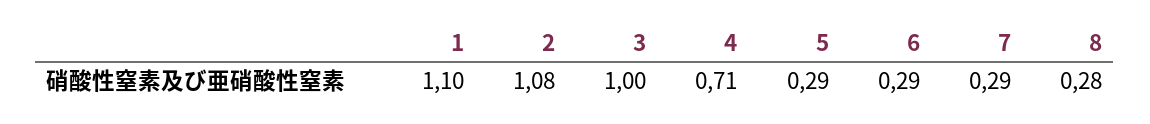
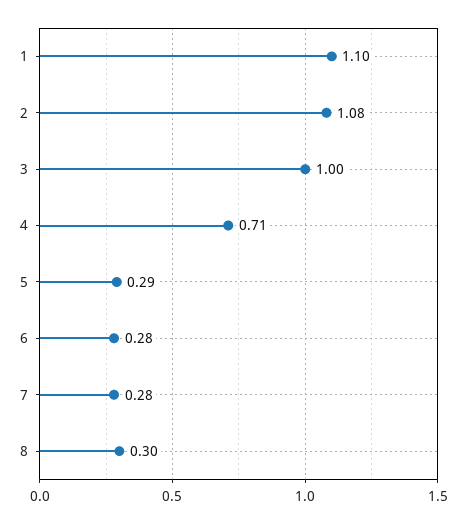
  {
    "1": 1.1,
    "2": 1.08,
    "3": 1,
    "4": 0.71,
    "5": 0.29,
-   "6": 0.29,
+   "6": 0.28,
-   "7": 0.29,
+   "7": 0.28,
-   "8": 0.28
+   "8": 0.3
  }

